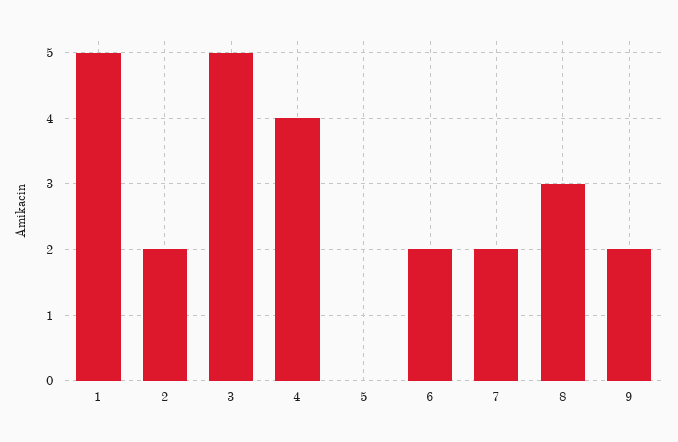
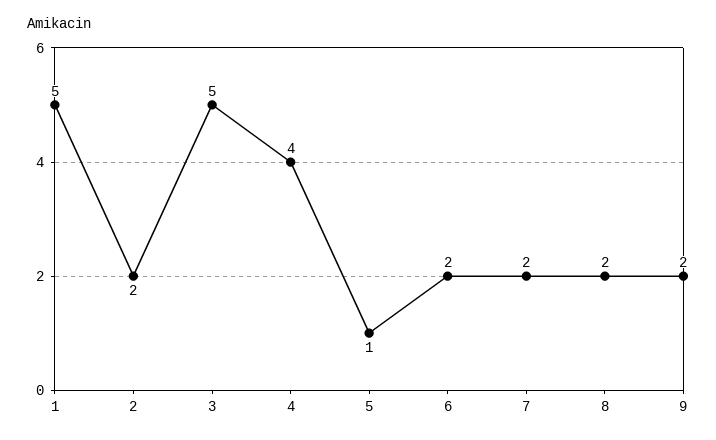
  {
    "1": 5,
    "2": 2,
    "3": 5,
    "4": 4,
-   "5": 0,
+   "5": 1,
    "6": 2,
    "7": 2,
-   "8": 3,
+   "8": 2,
    "9": 2
  }

